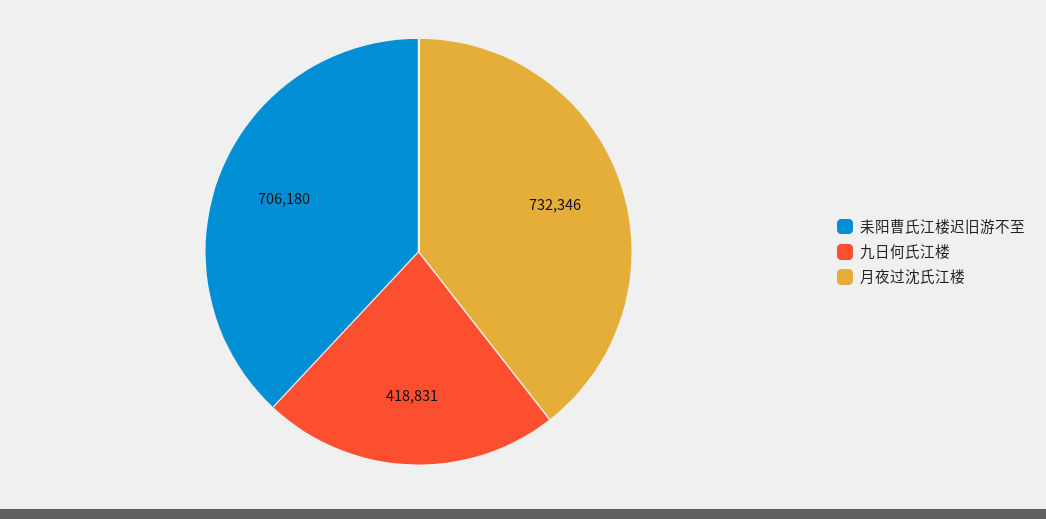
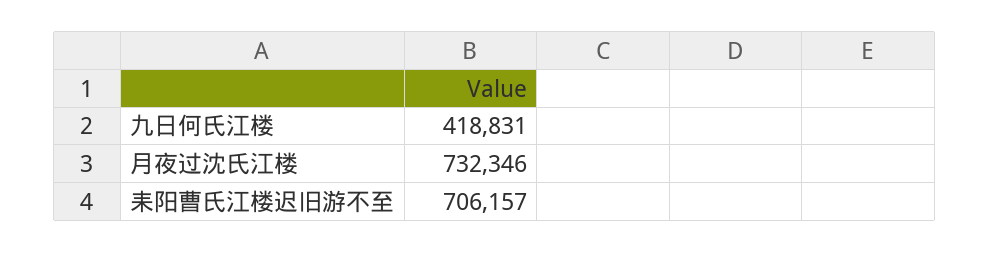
  {
-   "耒阳曹氏江楼迟旧游不至": 706180,
+   "耒阳曹氏江楼迟旧游不至": 706157,
    "九日何氏江楼": 418831,
    "月夜过沈氏江楼": 732346
  }

